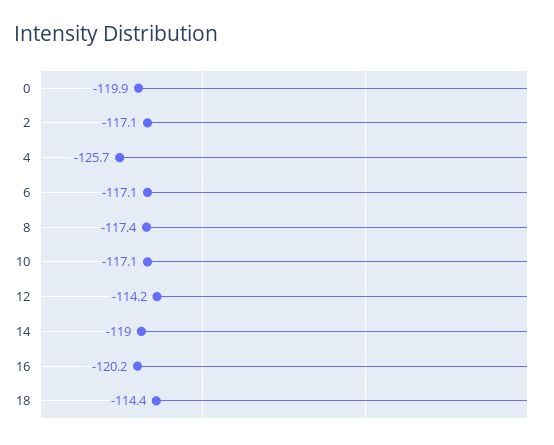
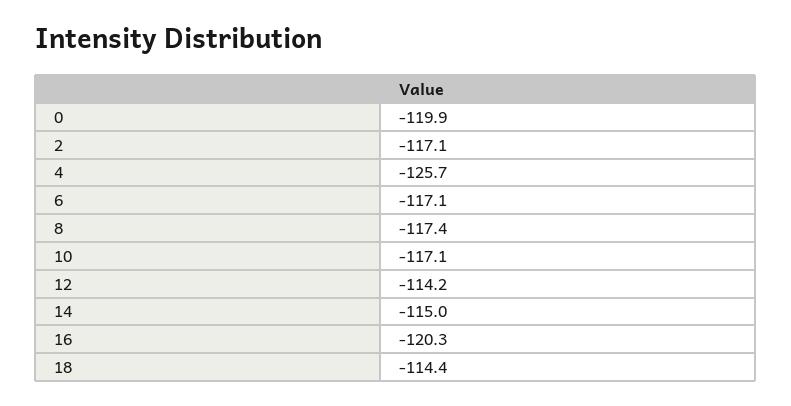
  {
    "0": -119.9,
    "2": -117.1,
    "4": -125.7,
    "6": -117.1,
    "8": -117.4,
    "10": -117.1,
    "12": -114.2,
-   "14": -119,
+   "14": -115,
-   "16": -120.2,
+   "16": -120.3,
    "18": -114.4
  }

